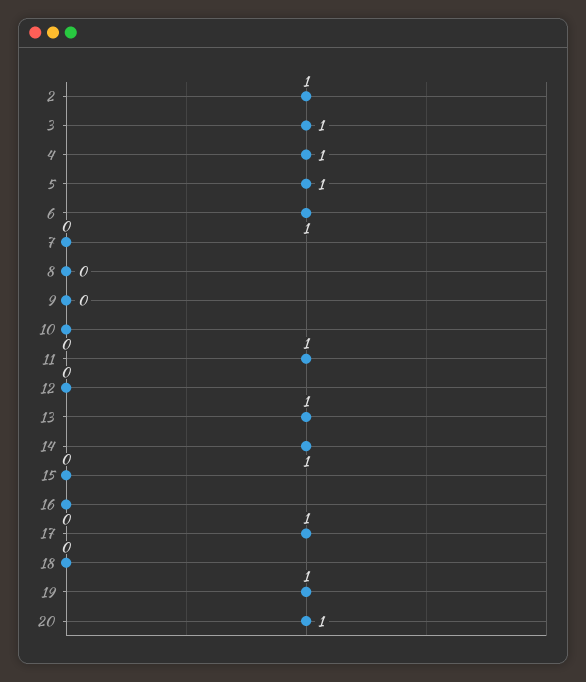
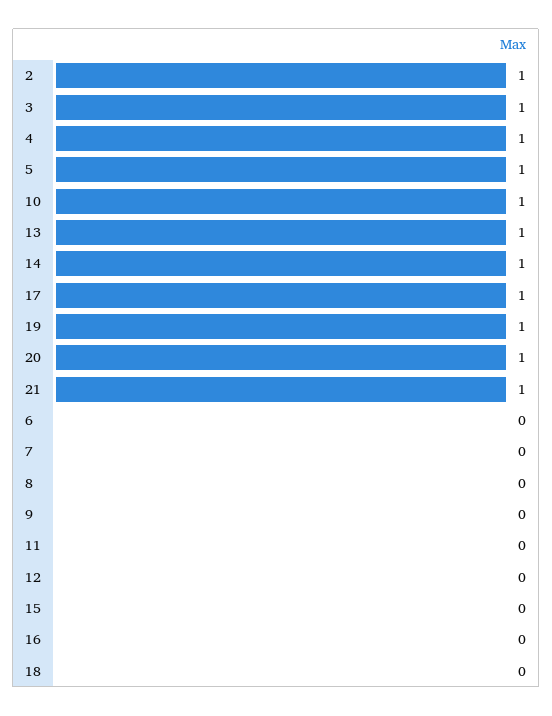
  {
    "2": 1,
    "3": 1,
    "4": 1,
    "5": 1,
-   "6": 1,
+   "6": 0,
    "7": 0,
    "8": 0,
    "9": 0,
-   "10": 0,
+   "10": 1,
-   "11": 1,
+   "11": 0,
    "12": 0,
    "13": 1,
    "14": 1,
    "15": 0,
    "16": 0,
    "17": 1,
    "18": 0,
    "19": 1,
-   "20": 1
+   "20": 1,
+   "21": 1
  }

